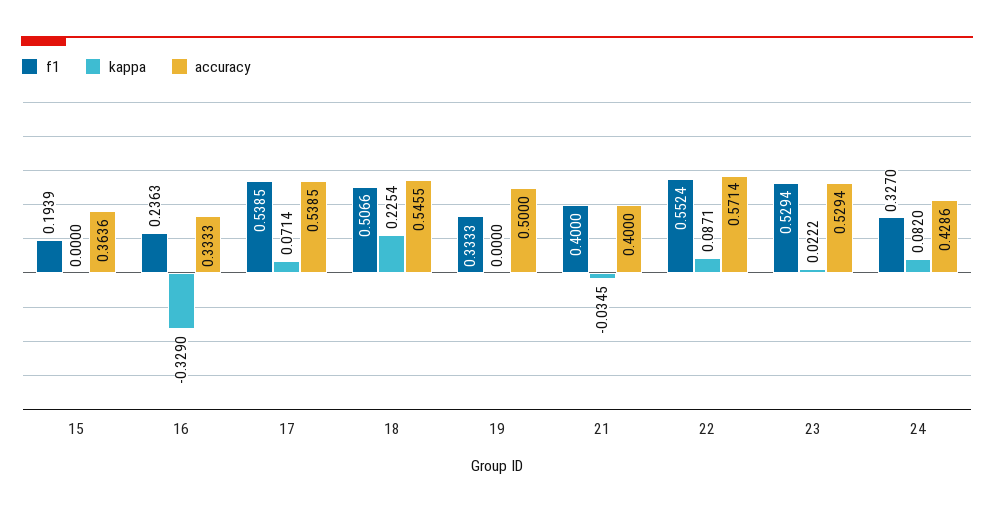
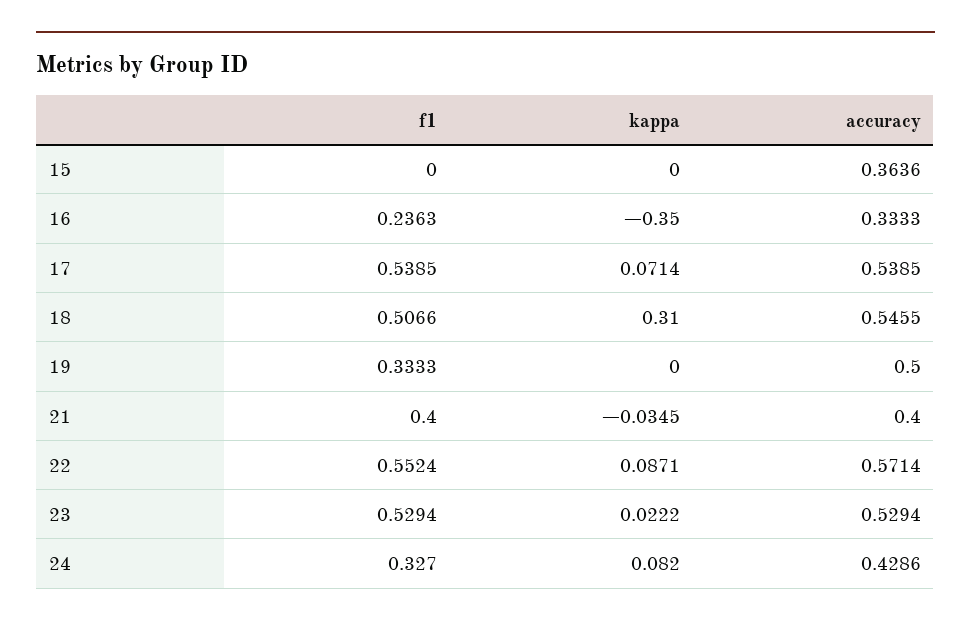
  {
    "f1": {
-     "15": 0.1939,
+     "15": 0,
      "16": 0.2363,
      "17": 0.5385,
      "18": 0.5066,
      "19": 0.3333,
      "21": 0.4,
      "22": 0.5524,
      "23": 0.5294,
      "24": 0.327
    },
    "kappa": {
      "15": 0,
-     "16": -0.329,
+     "16": -0.35,
      "17": 0.0714,
-     "18": 0.2254,
+     "18": 0.31,
      "19": 0,
      "21": -0.0345,
      "22": 0.0871,
      "23": 0.0222,
      "24": 0.082
    },
    "accuracy": {
      "15": 0.3636,
      "16": 0.3333,
      "17": 0.5385,
      "18": 0.5455,
      "19": 0.5,
      "21": 0.4,
      "22": 0.5714,
      "23": 0.5294,
      "24": 0.4286
    }
  }

